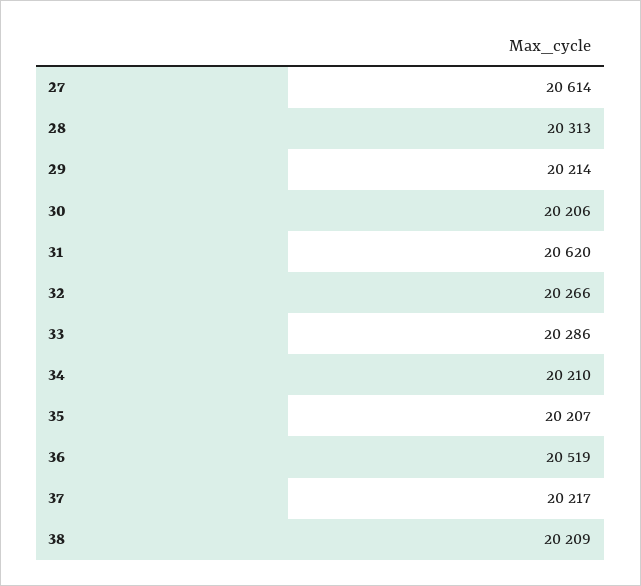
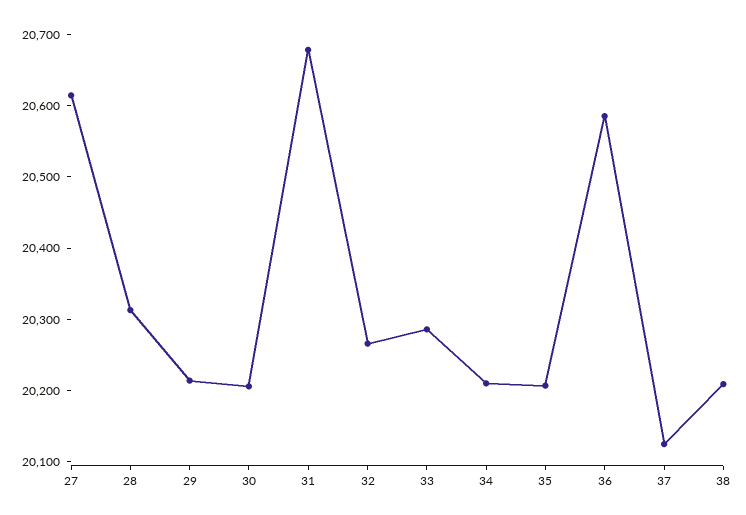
  {
    "27": 20614,
    "28": 20313,
    "29": 20214,
    "30": 20206,
-   "31": 20620,
+   "31": 20680,
    "32": 20266,
    "33": 20286,
    "34": 20210,
    "35": 20207,
-   "36": 20519,
+   "36": 20580,
-   "37": 20217,
+   "37": 20120,
    "38": 20209
  }

